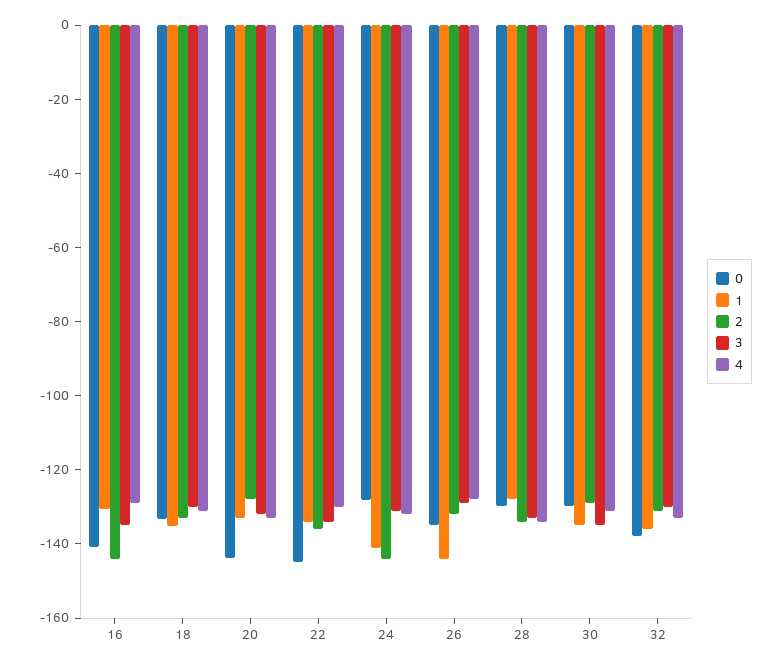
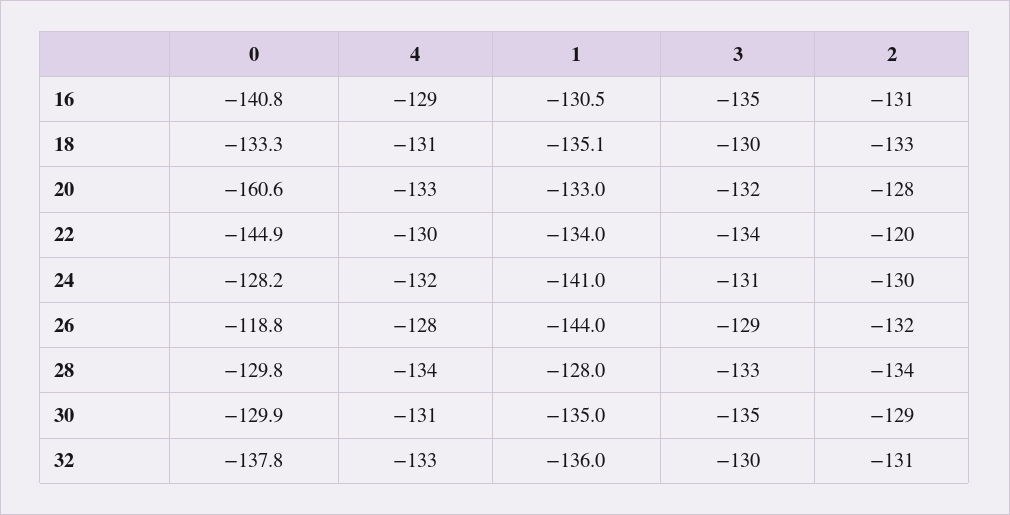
  {
    "0": {
      "16": -140.8,
      "18": -133.3,
-     "20": -145,
+     "20": -160.6,
      "22": -144.9,
      "24": -128.2,
-     "26": -135,
+     "26": -118.8,
      "28": -129.8,
      "30": -129.9,
      "32": -137.8
    },
    "1": {
      "16": -130.5,
      "18": -135.1,
      "20": -133,
      "22": -134,
      "24": -141,
      "26": -144,
      "28": -128,
      "30": -135,
      "32": -136
    },
    "2": {
-     "16": -145,
+     "16": -131,
      "18": -133,
      "20": -128,
-     "22": -135,
+     "22": -120,
-     "24": -145,
+     "24": -130,
      "26": -132,
      "28": -134,
      "30": -129,
      "32": -131
    },
    "3": {
      "16": -135,
      "18": -130,
      "20": -132,
      "22": -134,
      "24": -131,
      "26": -129,
      "28": -133,
      "30": -135,
      "32": -130
    },
    "4": {
      "16": -129,
      "18": -131,
      "20": -133,
      "22": -130,
      "24": -132,
      "26": -128,
      "28": -134,
      "30": -131,
      "32": -133
    }
  }

